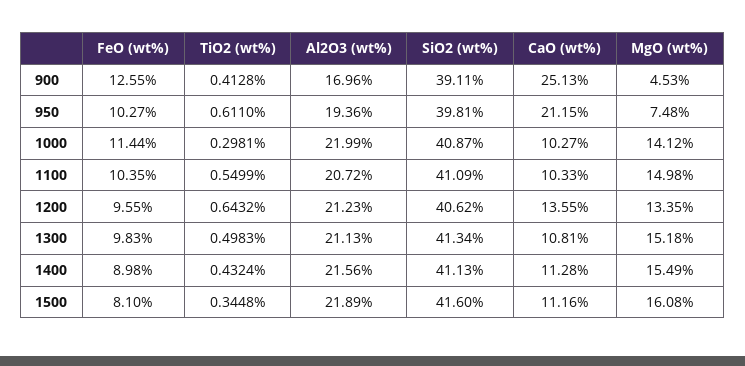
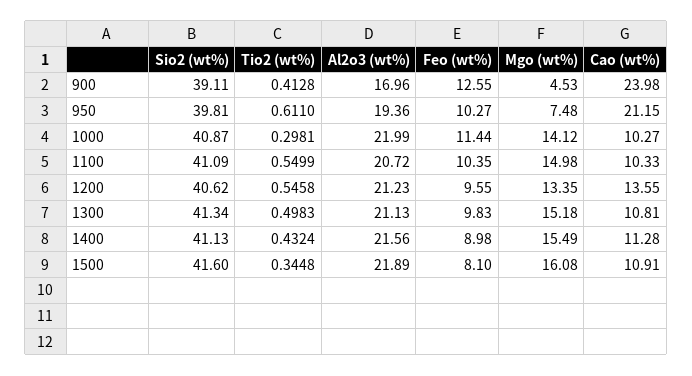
  {
    "FeO (wt%)": {
      "900": 12.55,
      "950": 10.27,
      "1000": 11.44,
      "1100": 10.35,
      "1200": 9.55,
      "1300": 9.83,
      "1400": 8.98,
      "1500": 8.1
    },
    "TiO2 (wt%)": {
      "900": 0.4128,
      "950": 0.611,
      "1000": 0.2981,
      "1100": 0.5499,
-     "1200": 0.6432,
+     "1200": 0.5458,
      "1300": 0.4983,
      "1400": 0.4324,
      "1500": 0.3448
    },
    "Al2O3 (wt%)": {
      "900": 16.96,
      "950": 19.36,
      "1000": 21.99,
      "1100": 20.72,
      "1200": 21.23,
      "1300": 21.13,
      "1400": 21.56,
      "1500": 21.89
    },
    "SiO2 (wt%)": {
      "900": 39.11,
      "950": 39.81,
      "1000": 40.87,
      "1100": 41.09,
      "1200": 40.62,
      "1300": 41.34,
      "1400": 41.13,
      "1500": 41.6
    },
    "CaO (wt%)": {
-     "900": 25.13,
+     "900": 23.98,
      "950": 21.15,
      "1000": 10.27,
      "1100": 10.33,
      "1200": 13.55,
      "1300": 10.81,
      "1400": 11.28,
-     "1500": 11.16
+     "1500": 10.91
    },
    "MgO (wt%)": {
      "900": 4.53,
      "950": 7.48,
      "1000": 14.12,
      "1100": 14.98,
      "1200": 13.35,
      "1300": 15.18,
      "1400": 15.49,
      "1500": 16.08
    }
  }

